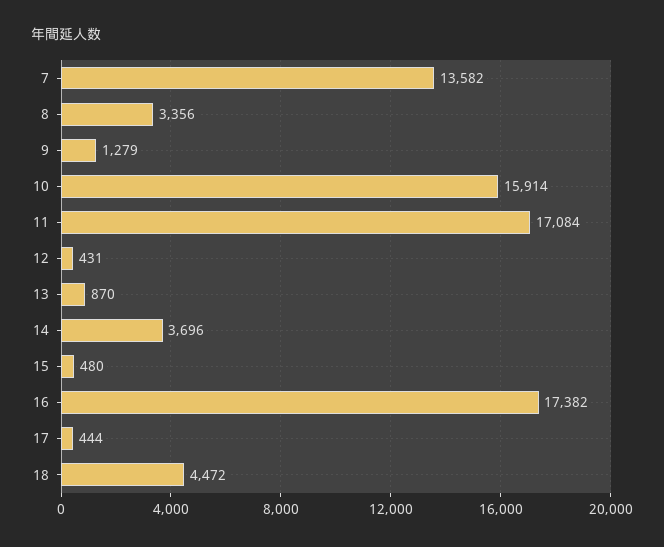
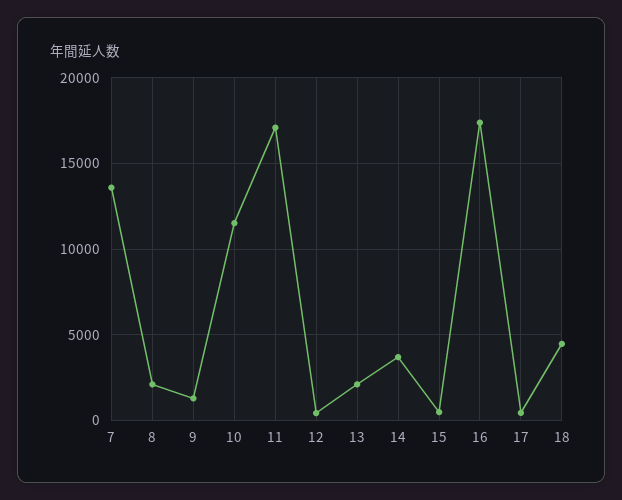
  {
    "7": 13582,
-   "8": 3356,
+   "8": 2000,
    "9": 1279,
-   "10": 15914,
+   "10": 11500,
    "11": 17084,
    "12": 431,
-   "13": 870,
+   "13": 2000,
    "14": 3696,
    "15": 480,
    "16": 17382,
    "17": 444,
    "18": 4472
  }

